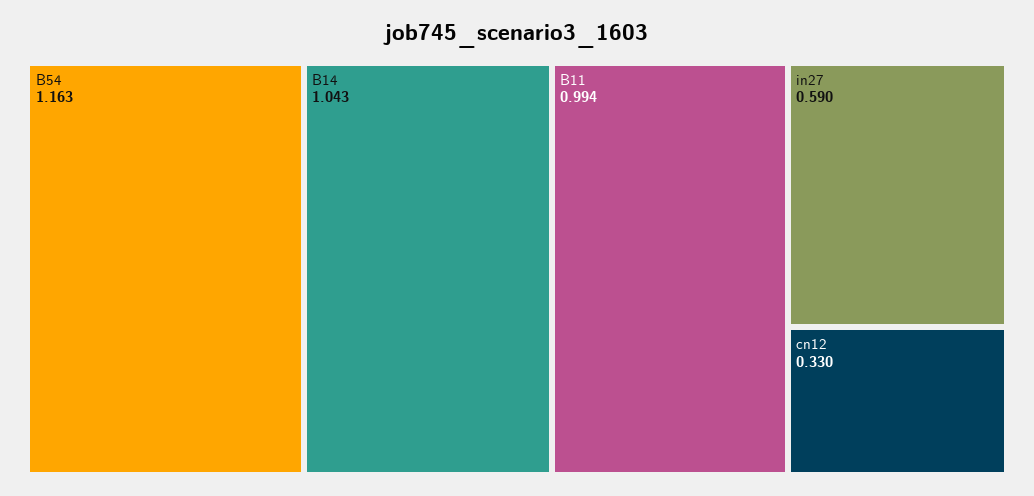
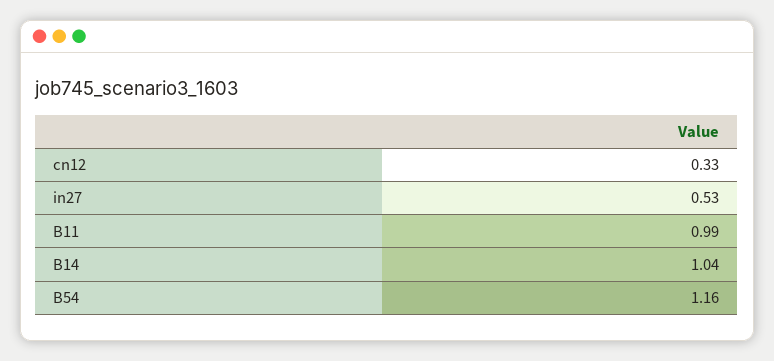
  {
    "B54": 1.163,
    "B14": 1.043,
    "B11": 0.994,
-   "in27": 0.59,
+   "in27": 0.53,
    "cn12": 0.33
  }

